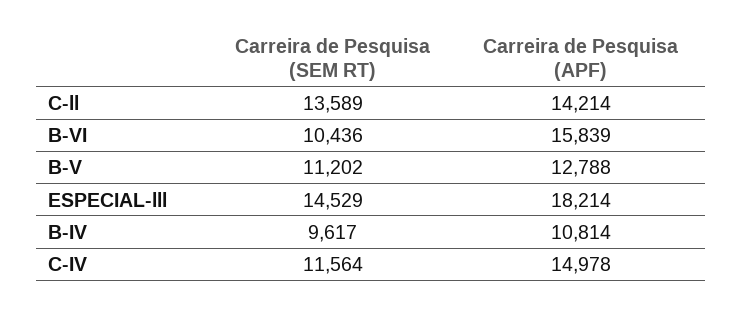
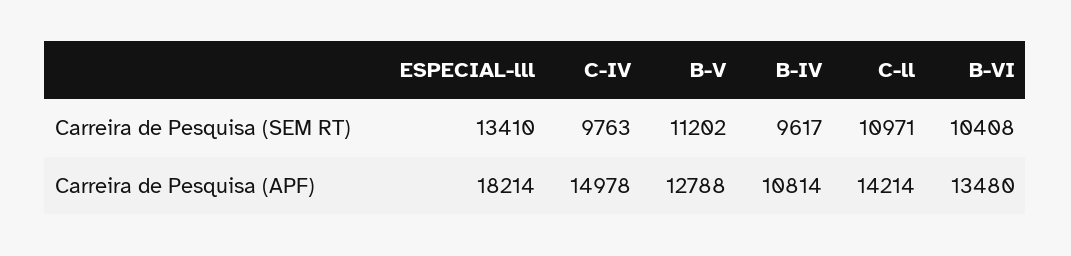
  {
    "Carreira de Pesquisa (SEM RT)": {
-     "C-ll": 13589,
+     "C-ll": 10971,
-     "B-VI": 10436,
+     "B-VI": 10408,
      "B-V": 11202,
-     "ESPECIAL-lll": 14529,
+     "ESPECIAL-lll": 13410,
      "B-IV": 9617,
-     "C-IV": 11564
+     "C-IV": 9763
    },
    "Carreira de Pesquisa (APF)": {
      "C-ll": 14214,
-     "B-VI": 15839,
+     "B-VI": 13480,
      "B-V": 12788,
      "ESPECIAL-lll": 18214,
      "B-IV": 10814,
      "C-IV": 14978
    }
  }

